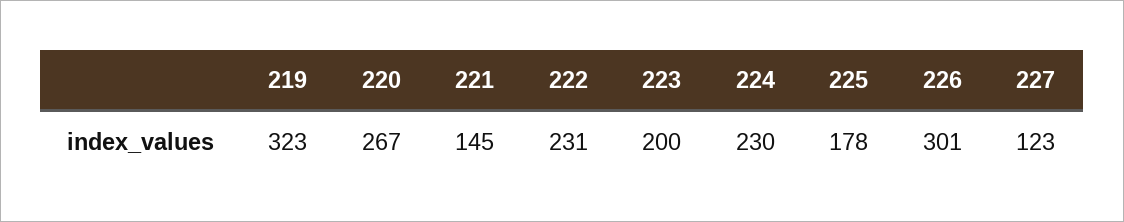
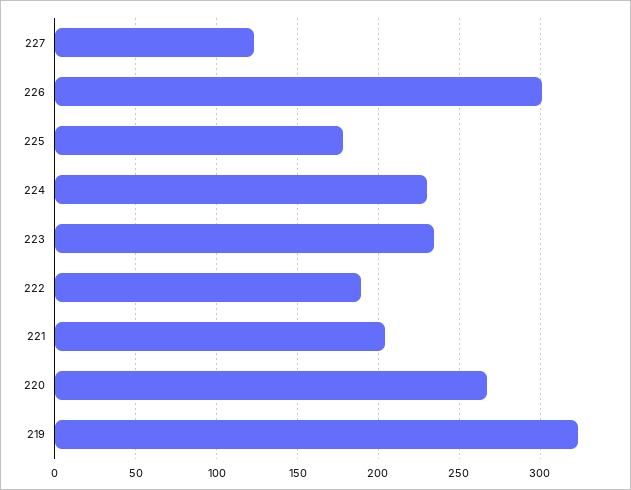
  {
    "219": 323,
    "220": 267,
-   "221": 145,
+   "221": 205,
-   "222": 231,
+   "222": 190,
-   "223": 200,
+   "223": 235,
    "224": 230,
    "225": 178,
    "226": 301,
    "227": 123
  }

